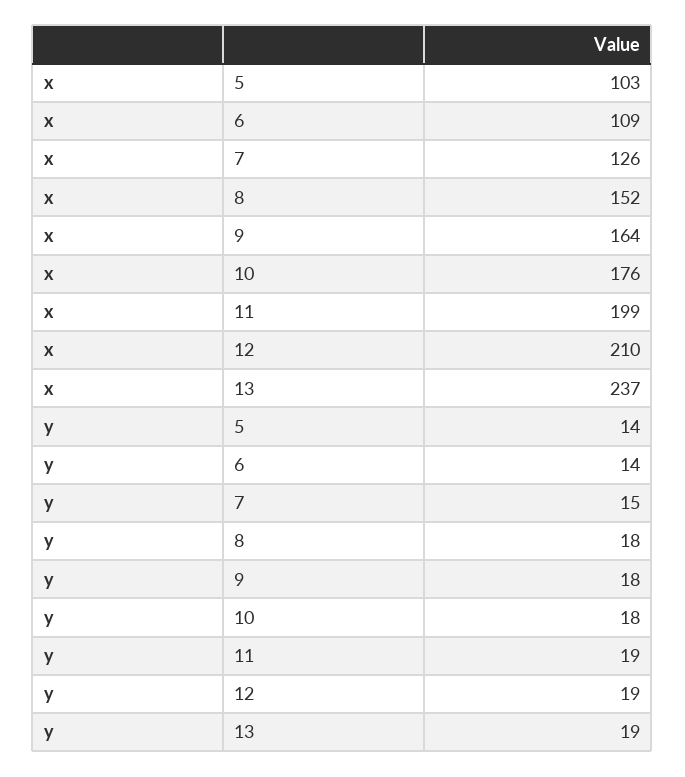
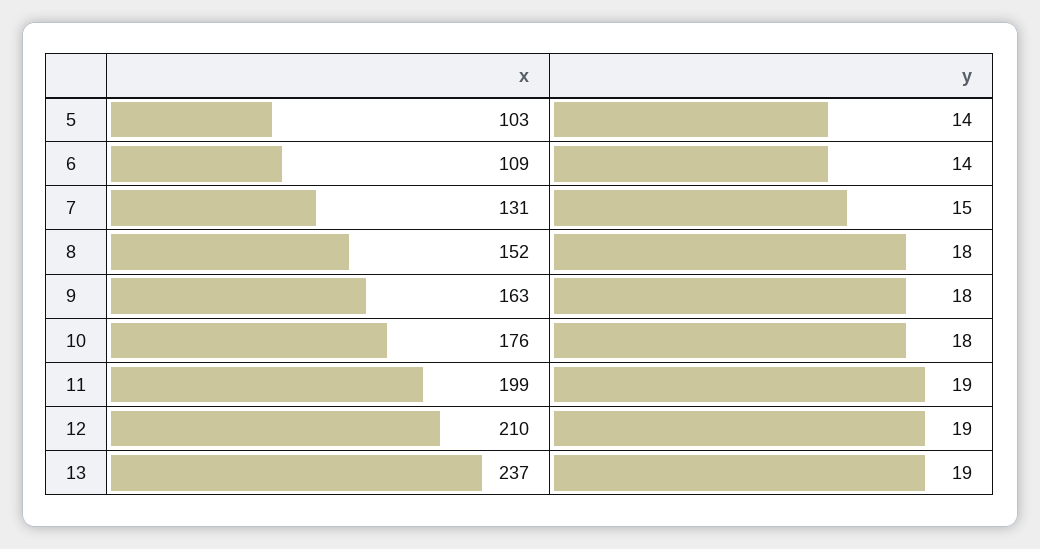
  {
    "x": {
      "5": 103,
      "6": 109,
-     "7": 126,
+     "7": 131,
      "8": 152,
-     "9": 164,
+     "9": 163,
      "10": 176,
      "11": 199,
      "12": 210,
      "13": 237
    },
    "y": {
      "5": 14,
      "6": 14,
      "7": 15,
      "8": 18,
      "9": 18,
      "10": 18,
      "11": 19,
      "12": 19,
      "13": 19
    }
  }

